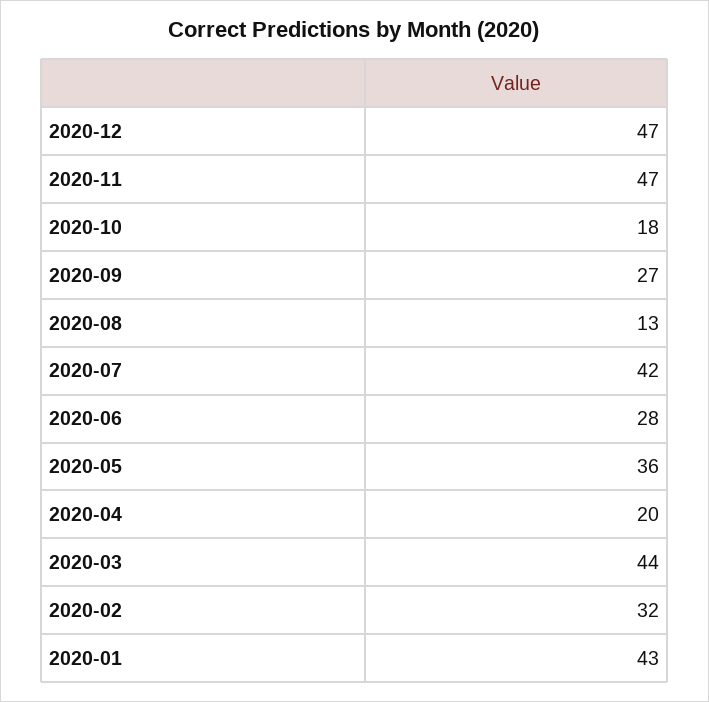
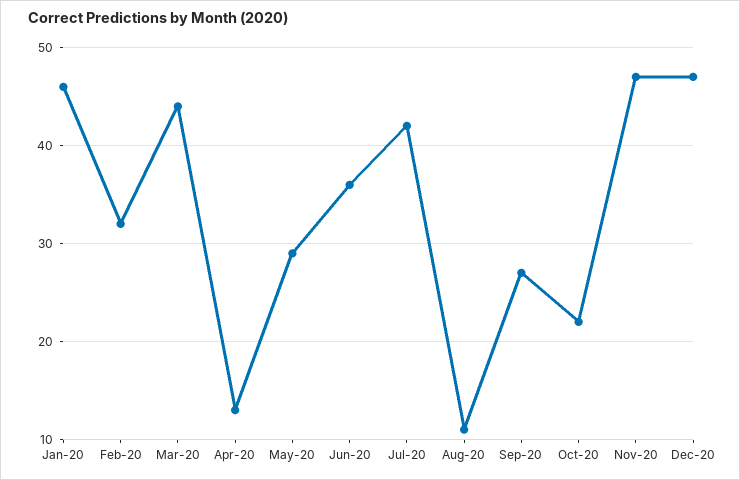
  {
    "2020-12": 47,
    "2020-11": 47,
-   "2020-10": 18,
+   "2020-10": 22,
    "2020-09": 27,
-   "2020-08": 13,
+   "2020-08": 11,
    "2020-07": 42,
-   "2020-06": 28,
+   "2020-06": 36,
-   "2020-05": 36,
+   "2020-05": 29,
-   "2020-04": 20,
+   "2020-04": 13,
    "2020-03": 44,
    "2020-02": 32,
-   "2020-01": 43
+   "2020-01": 46
  }

